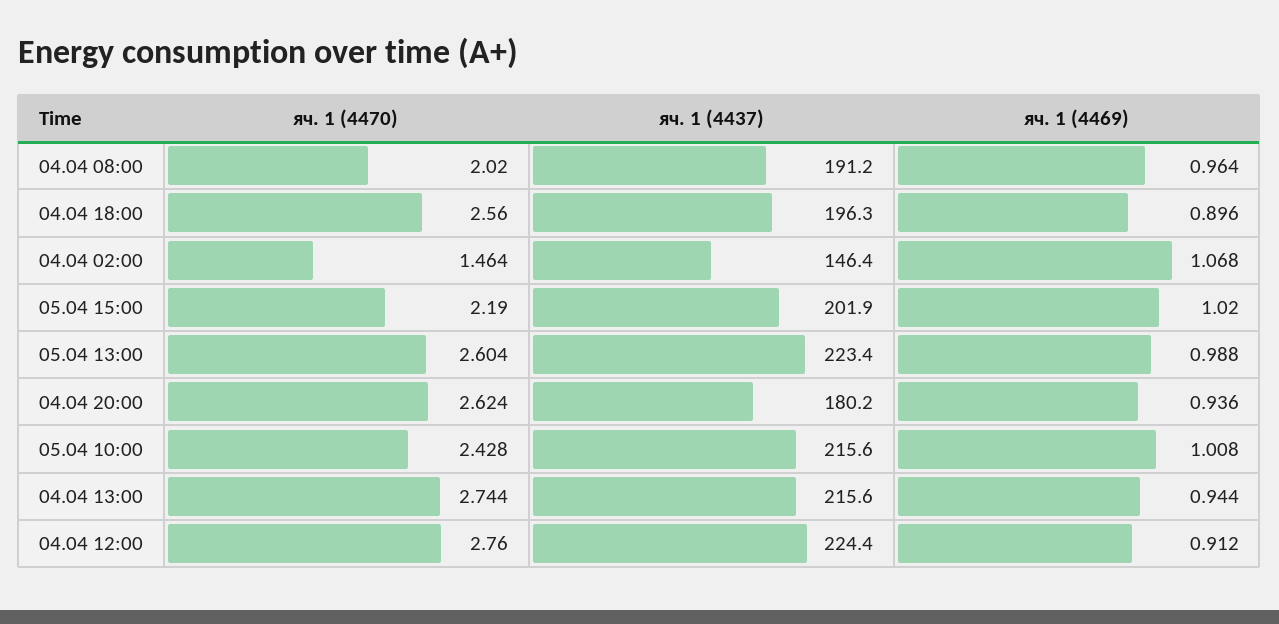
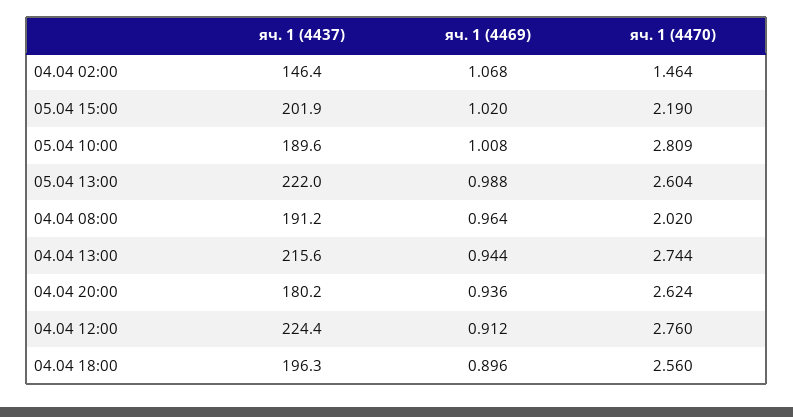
  {
    "яч. 1 (4470)": {
      "04.04 08:00": 2.02,
      "04.04 18:00": 2.56,
      "04.04 02:00": 1.464,
      "05.04 15:00": 2.19,
      "05.04 13:00": 2.604,
      "04.04 20:00": 2.624,
-     "05.04 10:00": 2.428,
+     "05.04 10:00": 2.809,
      "04.04 13:00": 2.744,
      "04.04 12:00": 2.76
    },
    "яч. 1 (4437)": {
      "04.04 08:00": 191.2,
      "04.04 18:00": 196.3,
      "04.04 02:00": 146.4,
      "05.04 15:00": 201.9,
-     "05.04 13:00": 223.4,
+     "05.04 13:00": 222,
      "04.04 20:00": 180.2,
-     "05.04 10:00": 215.6,
+     "05.04 10:00": 189.6,
      "04.04 13:00": 215.6,
      "04.04 12:00": 224.4
    },
    "яч. 1 (4469)": {
      "04.04 08:00": 0.964,
      "04.04 18:00": 0.896,
      "04.04 02:00": 1.068,
      "05.04 15:00": 1.02,
      "05.04 13:00": 0.988,
      "04.04 20:00": 0.936,
      "05.04 10:00": 1.008,
      "04.04 13:00": 0.944,
      "04.04 12:00": 0.912
    }
  }

